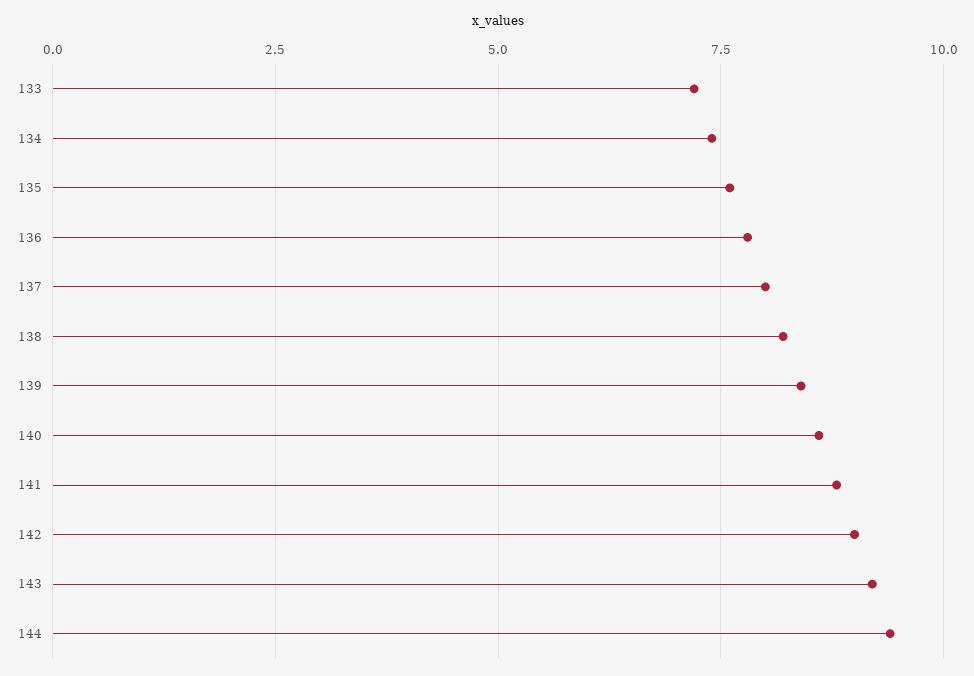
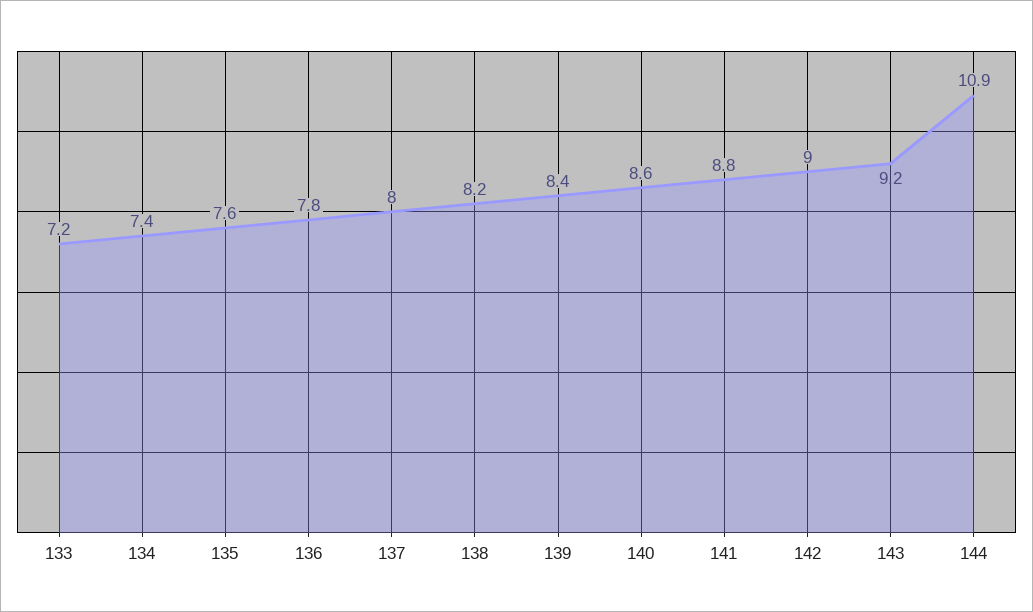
  {
    "133": 7.2,
    "134": 7.4,
    "135": 7.6,
    "136": 7.8,
    "137": 8,
    "138": 8.2,
    "139": 8.4,
    "140": 8.6,
    "141": 8.8,
    "142": 9,
    "143": 9.2,
-   "144": 9.5
+   "144": 10.9
  }

